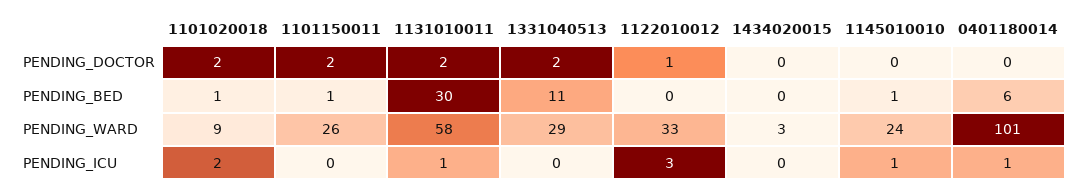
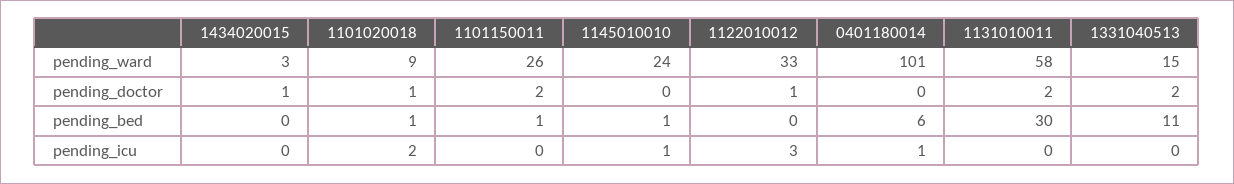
  {
    "1101020018": {
-     "PENDING_DOCTOR": 2,
+     "PENDING_DOCTOR": 1,
      "PENDING_BED": 1,
      "PENDING_WARD": 9,
      "PENDING_ICU": 2
    },
    "1101150011": {
      "PENDING_DOCTOR": 2,
      "PENDING_BED": 1,
      "PENDING_WARD": 26,
      "PENDING_ICU": 0
    },
    "1131010011": {
      "PENDING_DOCTOR": 2,
      "PENDING_BED": 30,
      "PENDING_WARD": 58,
-     "PENDING_ICU": 1
+     "PENDING_ICU": 0
    },
    "1331040513": {
      "PENDING_DOCTOR": 2,
      "PENDING_BED": 11,
-     "PENDING_WARD": 29,
+     "PENDING_WARD": 15,
      "PENDING_ICU": 0
    },
    "1122010012": {
      "PENDING_DOCTOR": 1,
      "PENDING_BED": 0,
      "PENDING_WARD": 33,
      "PENDING_ICU": 3
    },
    "1434020015": {
-     "PENDING_DOCTOR": 0,
+     "PENDING_DOCTOR": 1,
      "PENDING_BED": 0,
      "PENDING_WARD": 3,
      "PENDING_ICU": 0
    },
    "1145010010": {
      "PENDING_DOCTOR": 0,
      "PENDING_BED": 1,
      "PENDING_WARD": 24,
      "PENDING_ICU": 1
    },
    "0401180014": {
      "PENDING_DOCTOR": 0,
      "PENDING_BED": 6,
      "PENDING_WARD": 101,
      "PENDING_ICU": 1
    }
  }

